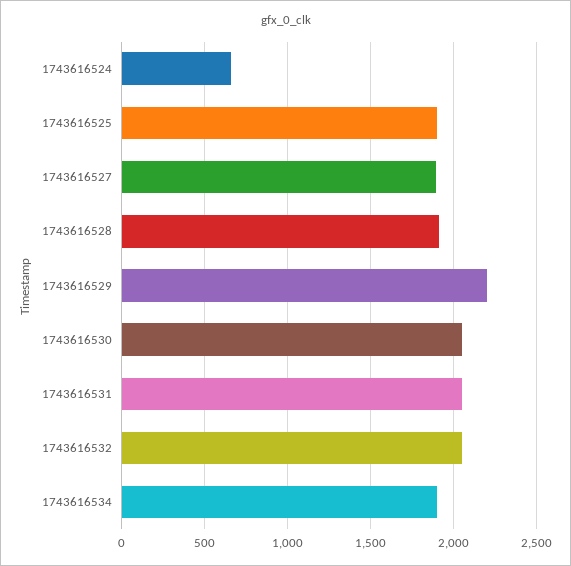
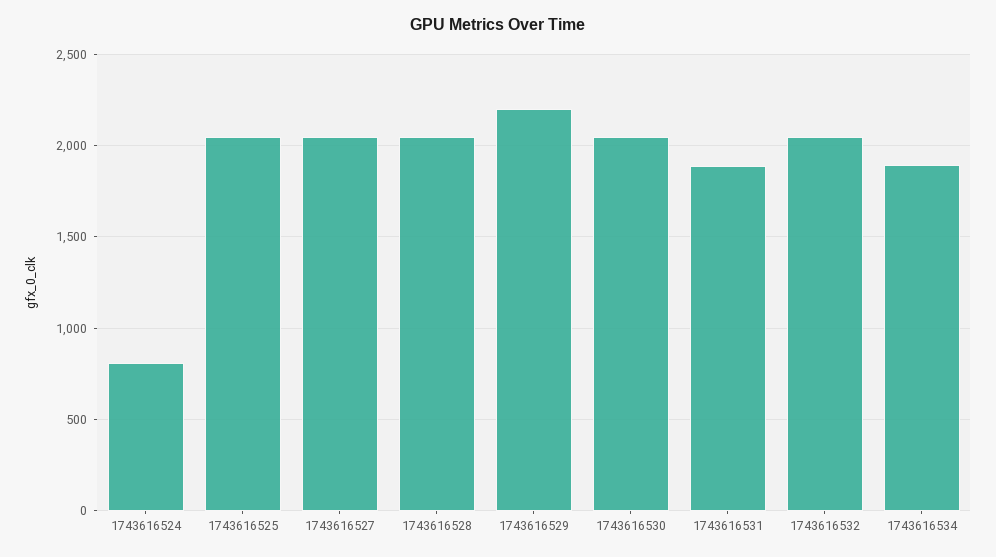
  {
-   "1743616524": 650,
+   "1743616524": 800,
-   "1743616525": 1900,
+   "1743616525": 2050,
-   "1743616527": 1900,
+   "1743616527": 2050,
-   "1743616528": 1900,
+   "1743616528": 2050,
    "1743616529": 2200,
    "1743616530": 2050,
-   "1743616531": 2050,
+   "1743616531": 1900,
    "1743616532": 2050,
    "1743616534": 1900
  }

